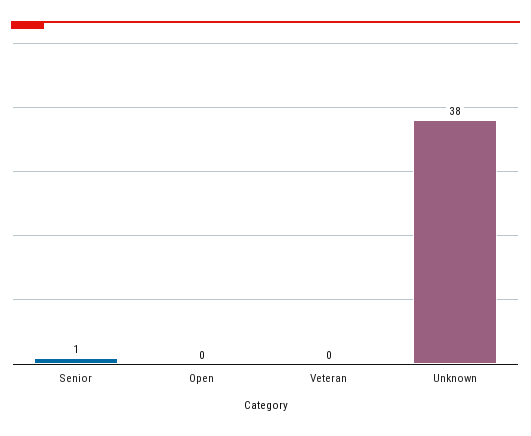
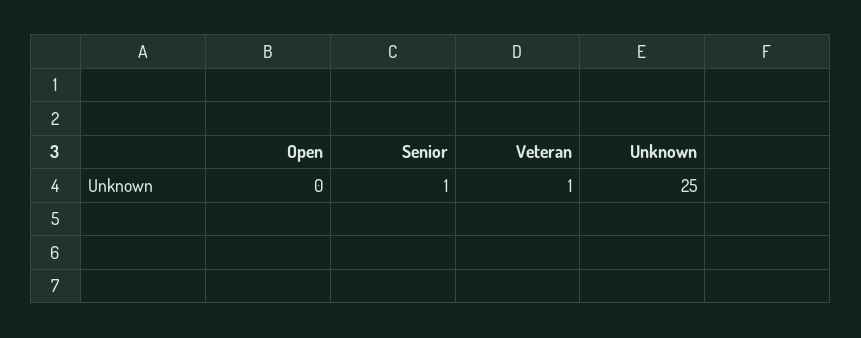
  {
    "Senior": 1,
    "Open": 0,
-   "Veteran": 0,
+   "Veteran": 1,
-   "Unknown": 38
+   "Unknown": 25
  }

